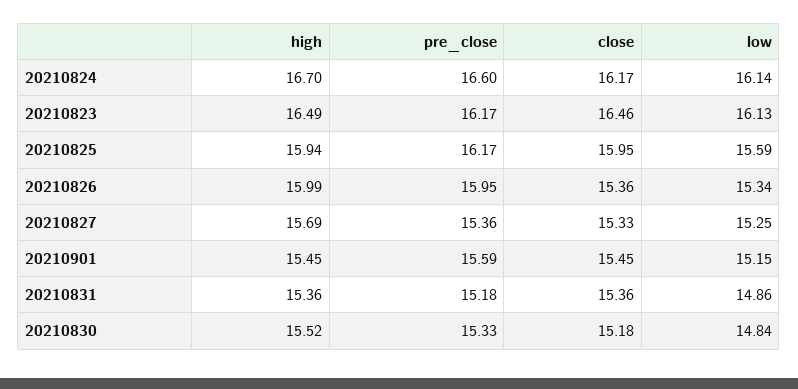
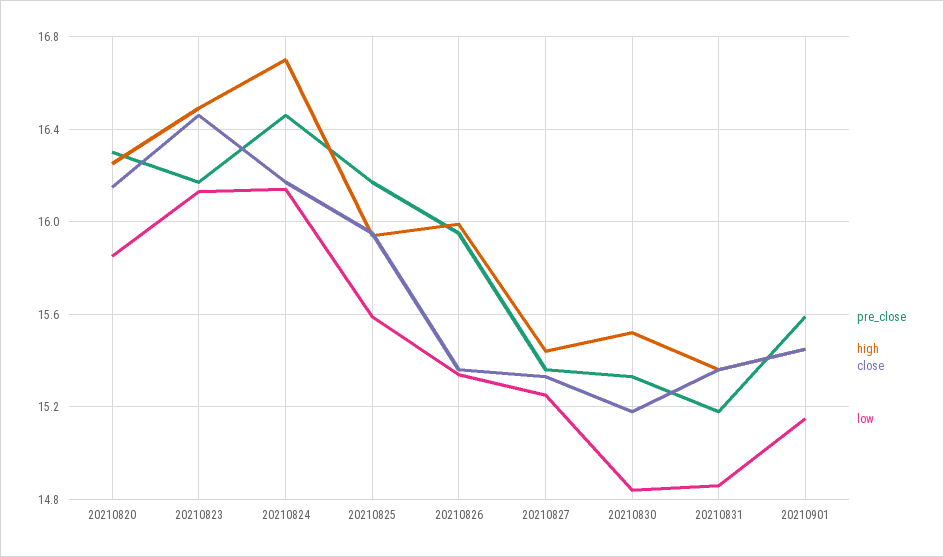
  {
    "high": {
      "20210824": 16.7,
      "20210823": 16.49,
      "20210825": 15.94,
      "20210826": 15.99,
-     "20210827": 15.69,
+     "20210827": 15.45,
      "20210901": 15.45,
      "20210831": 15.36,
-     "20210830": 15.52
+     "20210830": 15.52,
+     "20210820": 16.25
    },
    "pre_close": {
-     "20210824": 16.6,
+     "20210824": 16.45,
      "20210823": 16.17,
      "20210825": 16.17,
      "20210826": 15.95,
      "20210827": 15.36,
      "20210901": 15.59,
      "20210831": 15.18,
-     "20210830": 15.33
+     "20210830": 15.33,
+     "20210820": 16.3
    },
    "close": {
      "20210824": 16.17,
      "20210823": 16.46,
      "20210825": 15.95,
      "20210826": 15.36,
      "20210827": 15.33,
      "20210901": 15.45,
      "20210831": 15.36,
-     "20210830": 15.18
+     "20210830": 15.18,
+     "20210820": 16.15
    },
    "low": {
      "20210824": 16.14,
      "20210823": 16.13,
      "20210825": 15.59,
      "20210826": 15.34,
      "20210827": 15.25,
      "20210901": 15.15,
      "20210831": 14.86,
-     "20210830": 14.84
+     "20210830": 14.84,
+     "20210820": 15.85
    }
  }

